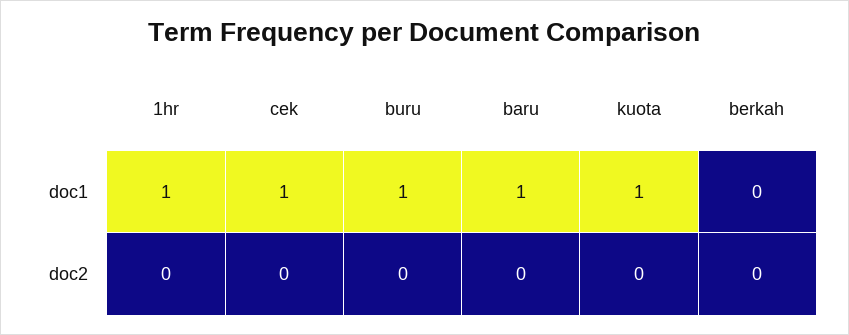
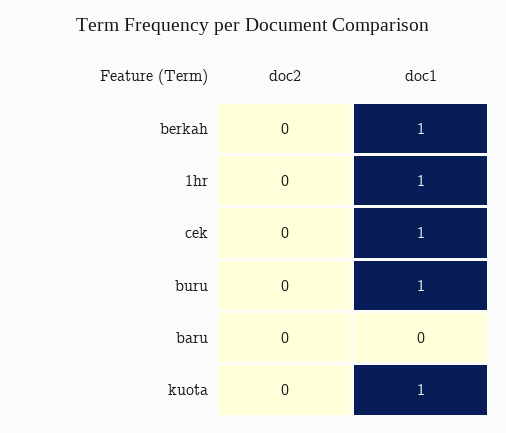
  {
    "1hr": {
      "doc1": 1,
      "doc2": 0
    },
    "cek": {
      "doc1": 1,
      "doc2": 0
    },
    "buru": {
      "doc1": 1,
      "doc2": 0
    },
    "baru": {
-     "doc1": 1,
+     "doc1": 0,
      "doc2": 0
    },
    "kuota": {
      "doc1": 1,
      "doc2": 0
    },
    "berkah": {
-     "doc1": 0,
+     "doc1": 1,
      "doc2": 0
    }
  }

